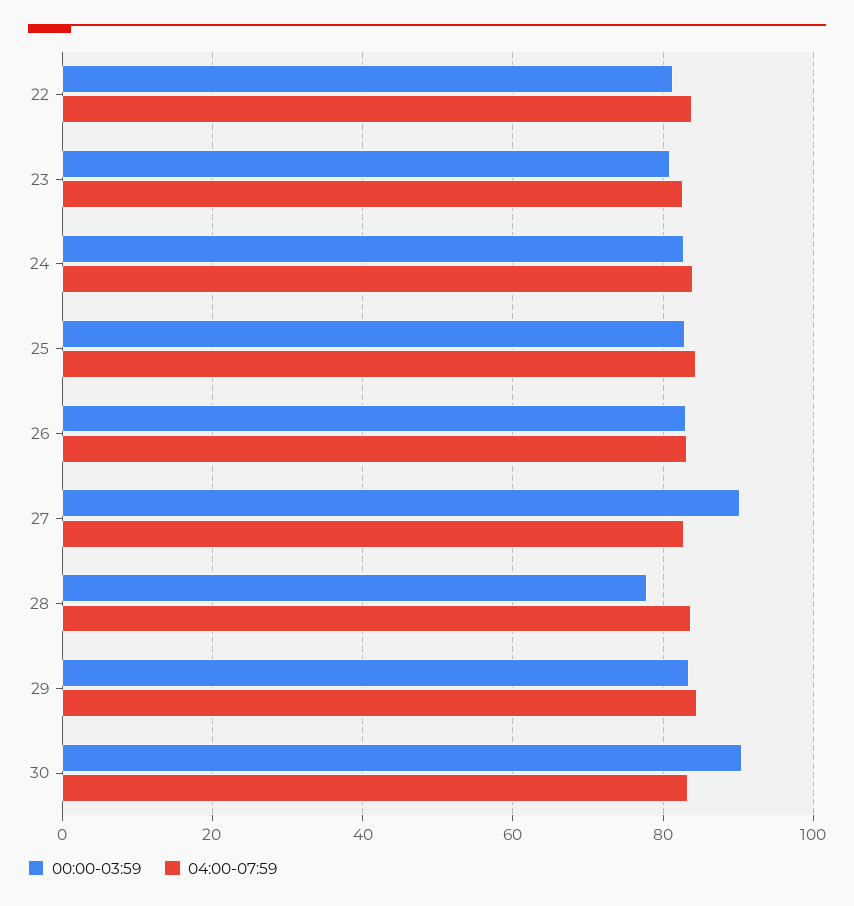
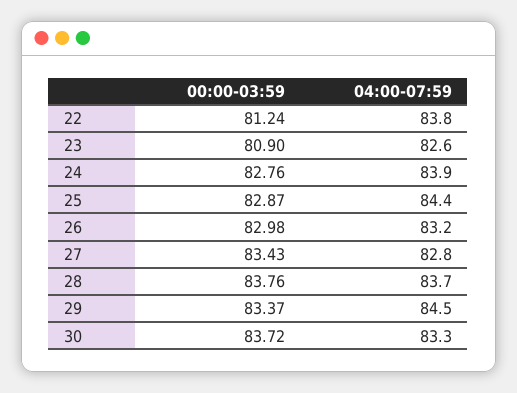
  {
    "00:00-03:59": {
      "22": 81.24,
      "23": 80.9,
      "24": 82.76,
      "25": 82.87,
      "26": 82.98,
-     "27": 90,
+     "27": 83.43,
-     "28": 78,
+     "28": 83.76,
      "29": 83.37,
-     "30": 90
+     "30": 83.72
    },
    "04:00-07:59": {
      "22": 83.8,
      "23": 82.6,
      "24": 83.9,
      "25": 84.4,
      "26": 83.2,
      "27": 82.8,
      "28": 83.7,
      "29": 84.5,
      "30": 83.3
    }
  }

